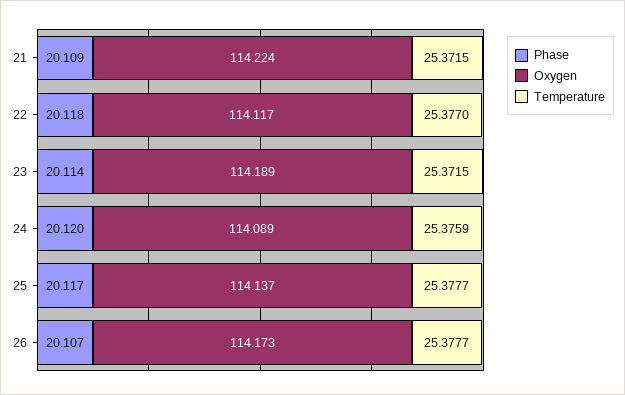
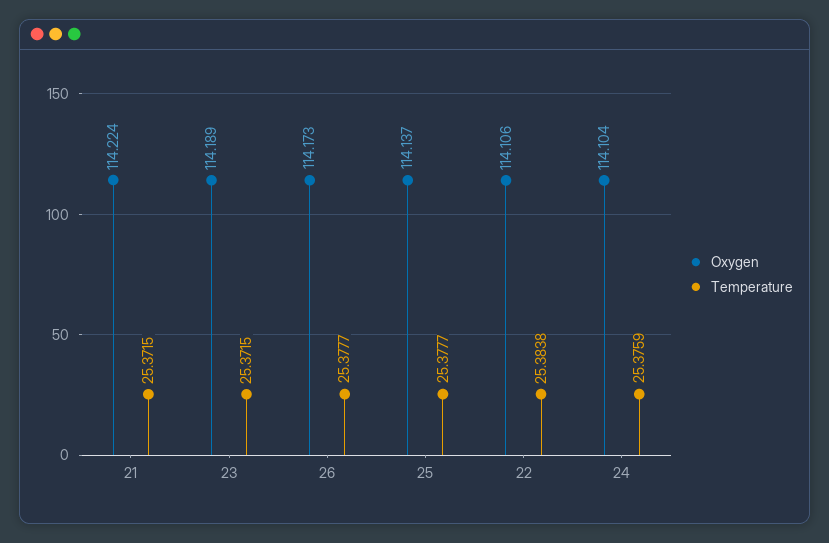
  {
-   "Phase": {
-     "21": 20.109,
-     "22": 20.118,
-     "23": 20.114,
-     "24": 20.12,
-     "25": 20.117,
-     "26": 20.107
-   },
    "Oxygen": {
      "21": 114.224,
-     "22": 114.117,
+     "22": 114.106,
      "23": 114.189,
-     "24": 114.089,
+     "24": 114.104,
      "25": 114.137,
      "26": 114.173
    },
    "Temperature": {
      "21": 25.3715,
-     "22": 25.377,
+     "22": 25.3838,
      "23": 25.3715,
      "24": 25.3759,
      "25": 25.3777,
      "26": 25.3777
    }
  }

